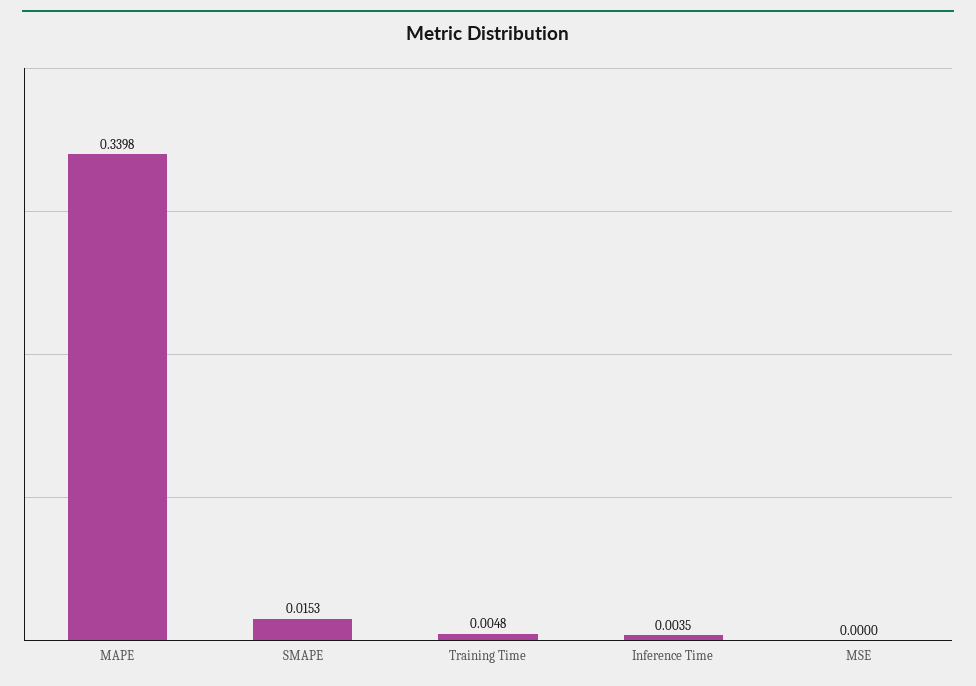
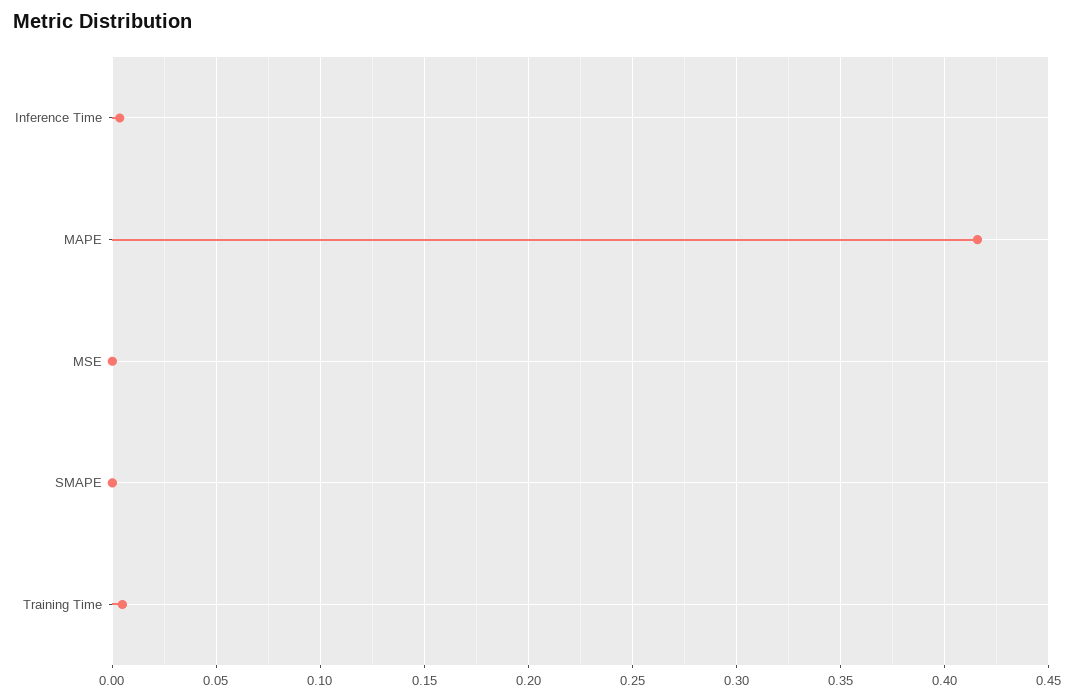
  {
-   "MAPE": 0.3398,
+   "MAPE": 0.415,
-   "SMAPE": 0.0153,
+   "SMAPE": 0,
    "Training Time": 0.0048,
    "Inference Time": 0.0035,
    "MSE": 0
  }

